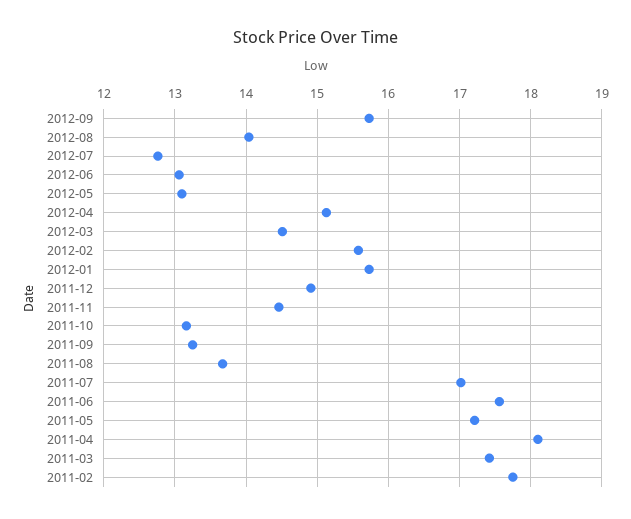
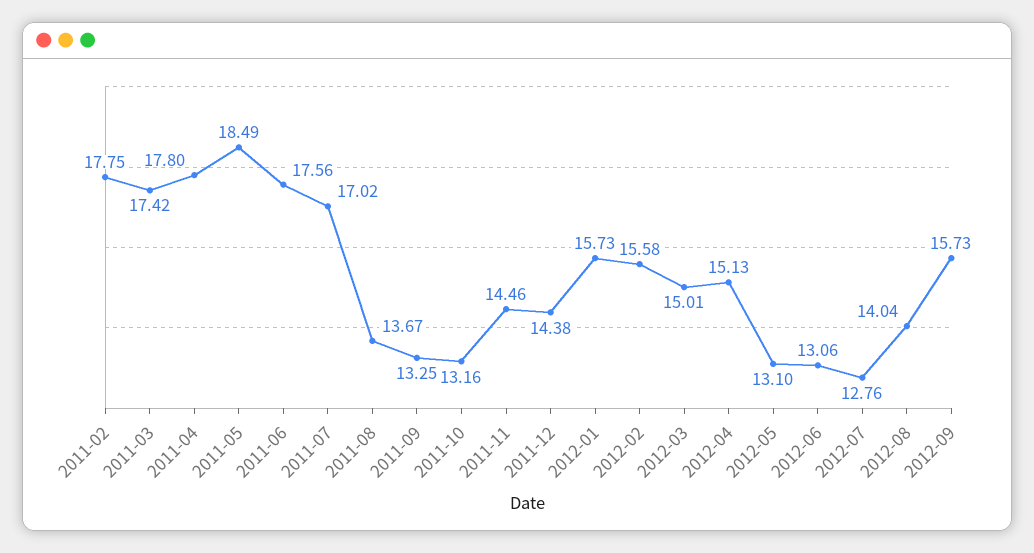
  {
    "2012-09": 15.73,
    "2012-08": 14.04,
    "2012-07": 12.76,
    "2012-06": 13.06,
    "2012-05": 13.1,
    "2012-04": 15.13,
-   "2012-03": 14.5,
+   "2012-03": 15.01,
    "2012-02": 15.58,
    "2012-01": 15.73,
-   "2011-12": 14.9,
+   "2011-12": 14.38,
    "2011-11": 14.46,
    "2011-10": 13.16,
    "2011-09": 13.25,
    "2011-08": 13.67,
    "2011-07": 17.02,
    "2011-06": 17.56,
-   "2011-05": 17.2,
+   "2011-05": 18.49,
-   "2011-04": 18.1,
+   "2011-04": 17.8,
    "2011-03": 17.42,
    "2011-02": 17.75
  }

